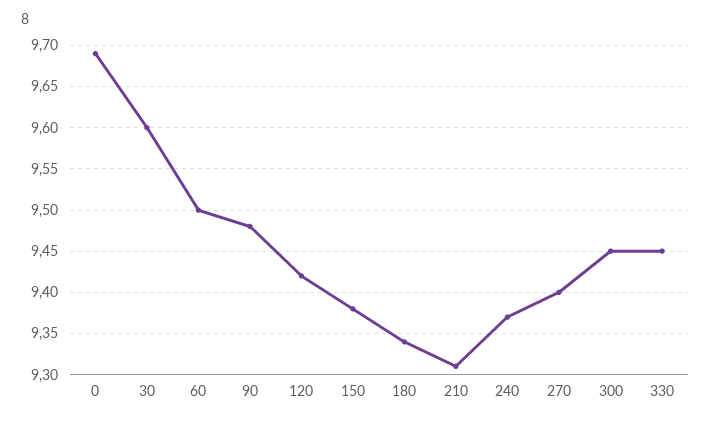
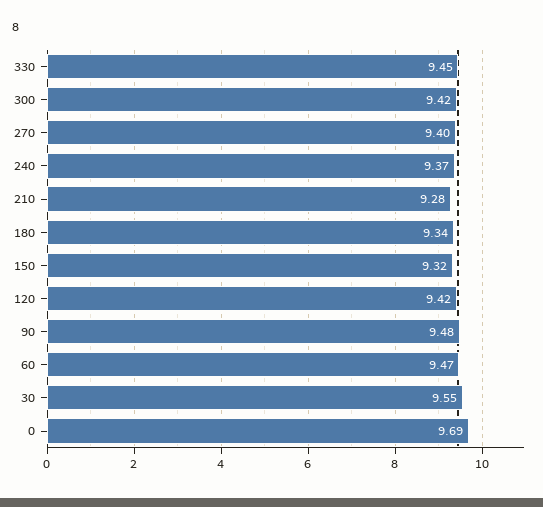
  {
    "0": 9.69,
-   "30": 9.6,
+   "30": 9.55,
-   "60": 9.5,
+   "60": 9.47,
    "90": 9.48,
    "120": 9.42,
-   "150": 9.38,
+   "150": 9.32,
    "180": 9.34,
-   "210": 9.31,
+   "210": 9.28,
    "240": 9.37,
    "270": 9.4,
-   "300": 9.45,
+   "300": 9.42,
    "330": 9.45
  }

